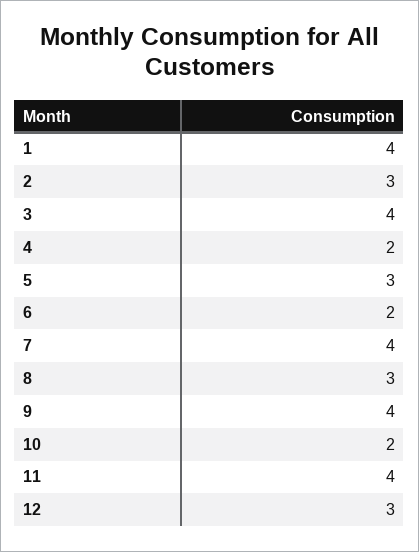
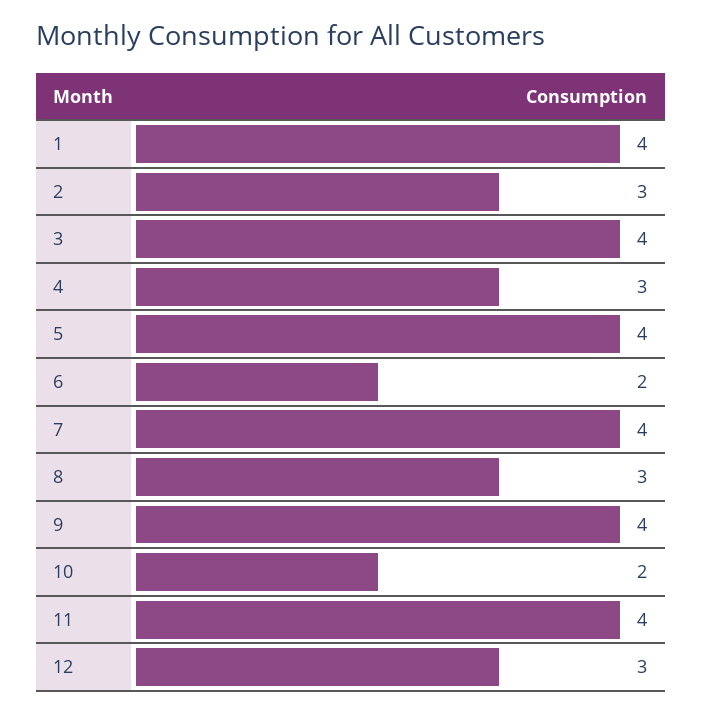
  {
    "1": 4,
    "2": 3,
    "3": 4,
-   "4": 2,
+   "4": 3,
-   "5": 3,
+   "5": 4,
    "6": 2,
    "7": 4,
    "8": 3,
    "9": 4,
    "10": 2,
    "11": 4,
    "12": 3
  }

